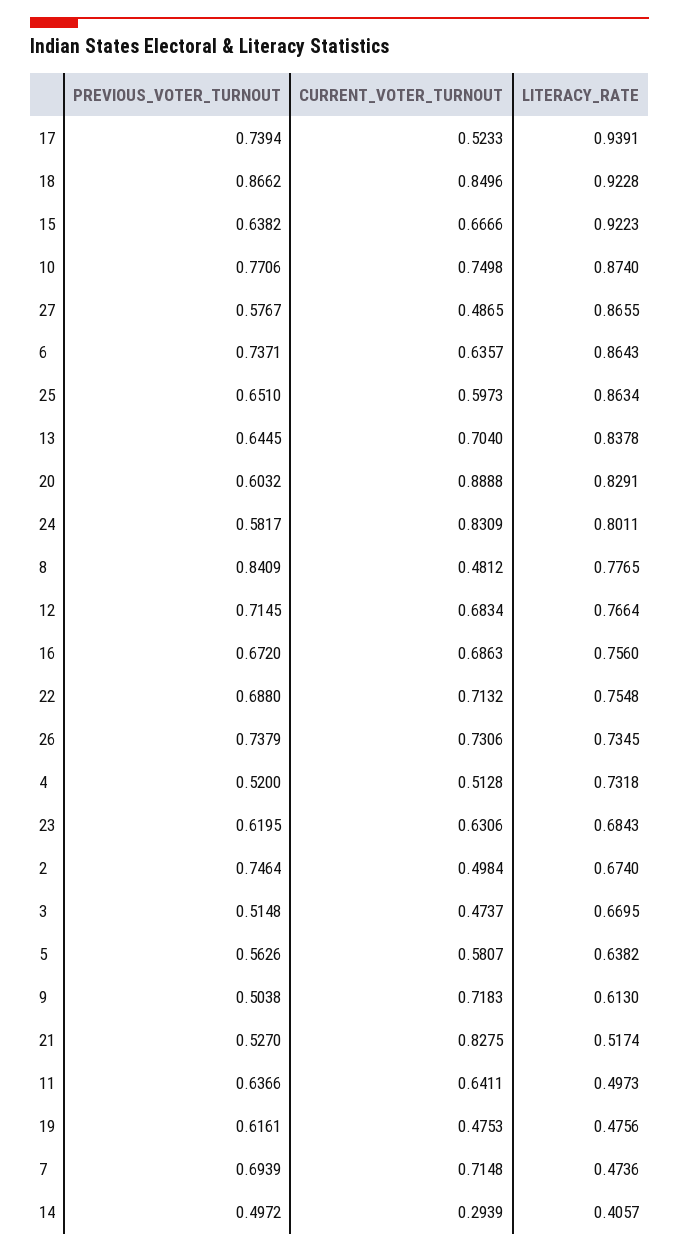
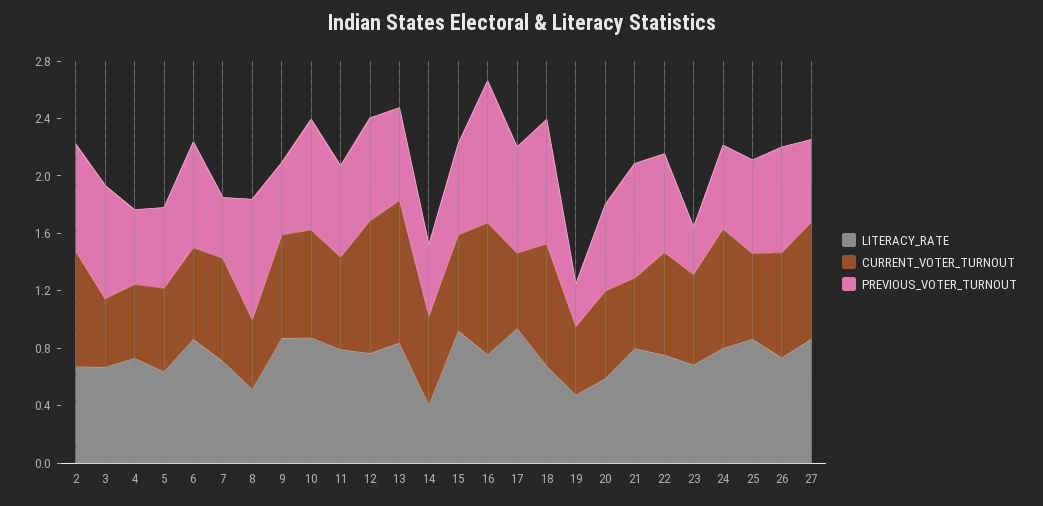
  {
    "PREVIOUS_VOTER_TURNOUT": {
      "17": 0.7394,
      "18": 0.8662,
      "15": 0.6382,
      "10": 0.7706,
      "27": 0.5767,
      "6": 0.7371,
      "25": 0.651,
      "13": 0.6445,
      "20": 0.6032,
      "24": 0.5817,
      "8": 0.8409,
      "12": 0.7145,
-     "16": 0.672,
+     "16": 1,
      "22": 0.688,
      "26": 0.7379,
      "4": 0.52,
-     "23": 0.6195,
+     "23": 0.3,
      "2": 0.7464,
-     "3": 0.5148,
+     "3": 0.8,
      "5": 0.5626,
      "9": 0.5038,
-     "21": 0.527,
+     "21": 0.8,
      "11": 0.6366,
-     "19": 0.6161,
+     "19": 0.3,
-     "7": 0.6939,
+     "7": 0.4,
      "14": 0.4972
    },
    "CURRENT_VOTER_TURNOUT": {
      "17": 0.5233,
      "18": 0.8496,
      "15": 0.6666,
      "10": 0.7498,
-     "27": 0.4865,
+     "27": 0.8,
      "6": 0.6357,
      "25": 0.5973,
-     "13": 0.704,
+     "13": 1,
-     "20": 0.8888,
+     "20": 0.6,
      "24": 0.8309,
      "8": 0.4812,
-     "12": 0.6834,
+     "12": 0.9,
-     "16": 0.6863,
+     "16": 0.9,
      "22": 0.7132,
      "26": 0.7306,
      "4": 0.5128,
      "23": 0.6306,
-     "2": 0.4984,
+     "2": 0.8,
      "3": 0.4737,
      "5": 0.5807,
      "9": 0.7183,
-     "21": 0.8275,
+     "21": 0.5,
      "11": 0.6411,
      "19": 0.4753,
      "7": 0.7148,
-     "14": 0.2939
+     "14": 0.6
    },
    "LITERACY_RATE": {
      "17": 0.9391,
-     "18": 0.9228,
+     "18": 0.7,
      "15": 0.9223,
      "10": 0.874,
      "27": 0.8655,
      "6": 0.8643,
      "25": 0.8634,
      "13": 0.8378,
-     "20": 0.8291,
+     "20": 0.6,
      "24": 0.8011,
-     "8": 0.7765,
+     "8": 0.5,
      "12": 0.7664,
      "16": 0.756,
      "22": 0.7548,
      "26": 0.7345,
      "4": 0.7318,
      "23": 0.6843,
      "2": 0.674,
      "3": 0.6695,
      "5": 0.6382,
-     "9": 0.613,
+     "9": 0.9,
-     "21": 0.5174,
+     "21": 0.8,
-     "11": 0.4973,
+     "11": 0.8,
      "19": 0.4756,
-     "7": 0.4736,
+     "7": 0.7,
      "14": 0.4057
    }
  }

